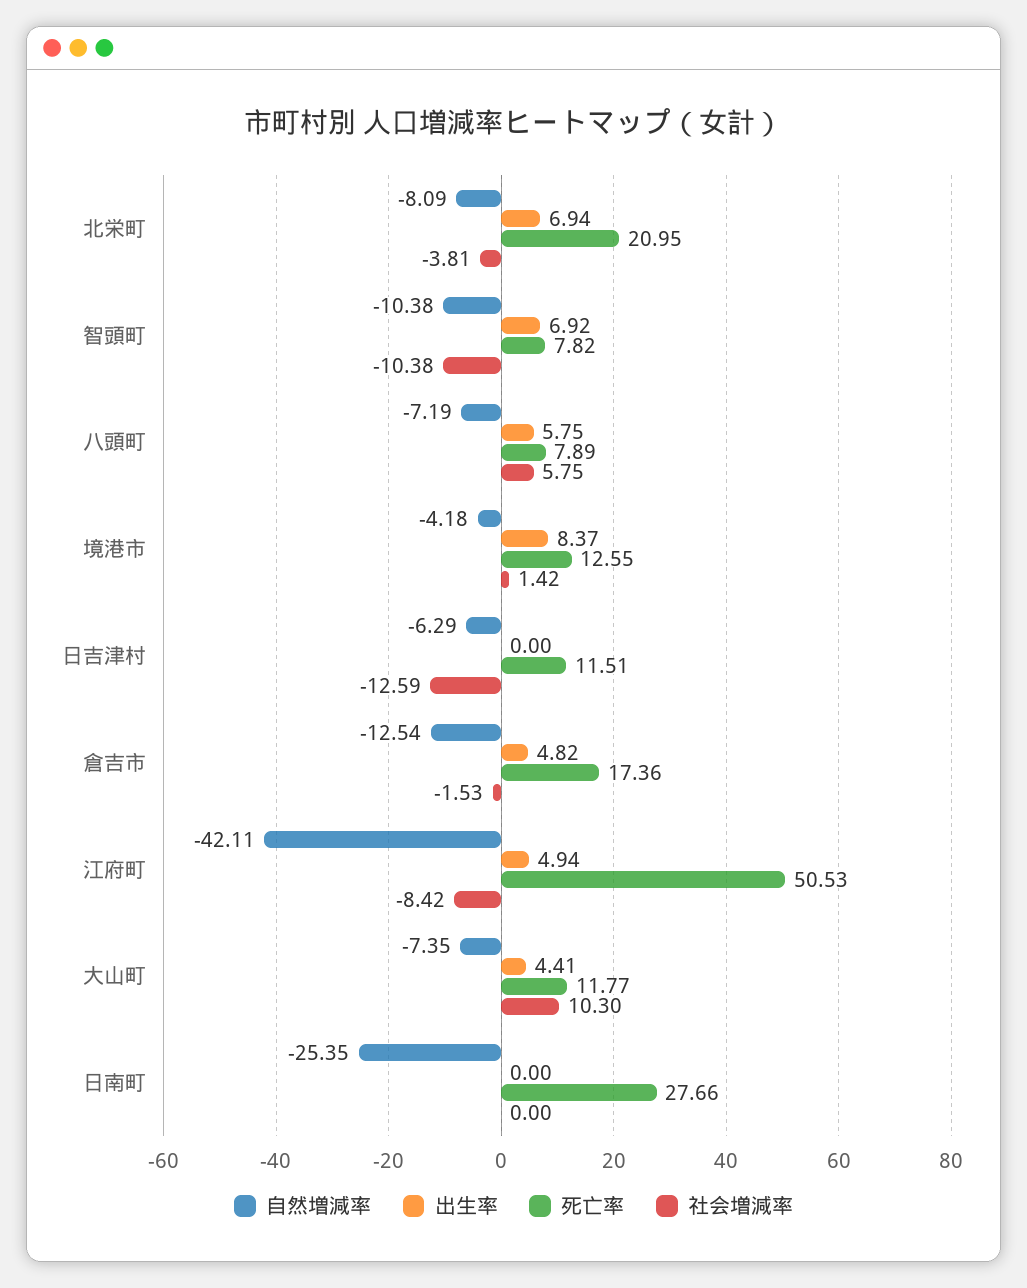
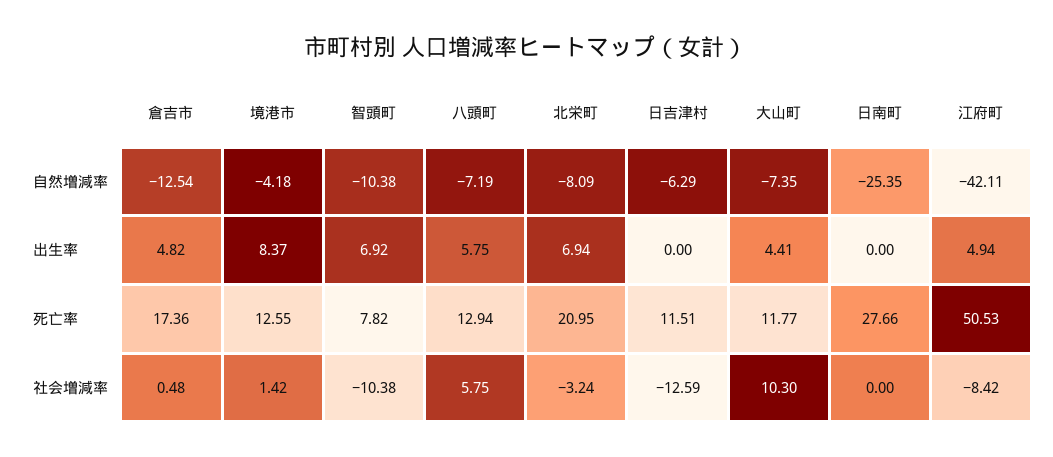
  {
    "自然増減率": {
      "北栄町": -8.09,
      "智頭町": -10.38,
      "八頭町": -7.19,
      "境港市": -4.18,
      "日吉津村": -6.29,
      "倉吉市": -12.54,
      "江府町": -42.11,
      "大山町": -7.35,
      "日南町": -25.35
    },
    "出生率": {
      "北栄町": 6.94,
      "智頭町": 6.92,
      "八頭町": 5.75,
      "境港市": 8.37,
      "日吉津村": 0,
      "倉吉市": 4.82,
      "江府町": 4.94,
      "大山町": 4.41,
      "日南町": 0
    },
    "死亡率": {
      "北栄町": 20.95,
      "智頭町": 7.82,
-     "八頭町": 7.89,
+     "八頭町": 12.94,
      "境港市": 12.55,
      "日吉津村": 11.51,
      "倉吉市": 17.36,
      "江府町": 50.53,
      "大山町": 11.77,
      "日南町": 27.66
    },
    "社会増減率": {
-     "北栄町": -3.81,
+     "北栄町": -3.24,
      "智頭町": -10.38,
      "八頭町": 5.75,
      "境港市": 1.42,
      "日吉津村": -12.59,
-     "倉吉市": -1.53,
+     "倉吉市": 0.48,
      "江府町": -8.42,
      "大山町": 10.3,
      "日南町": 0
    }
  }

